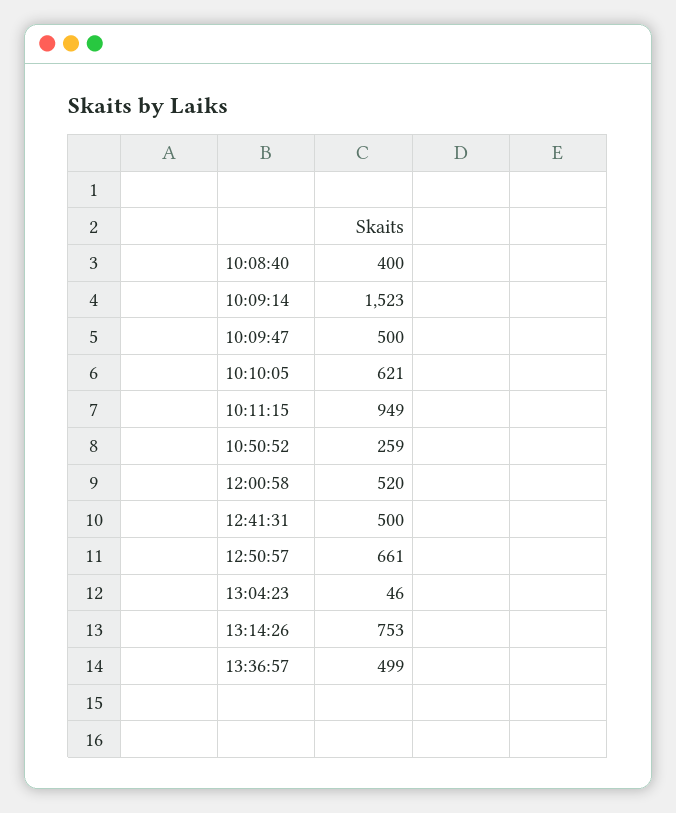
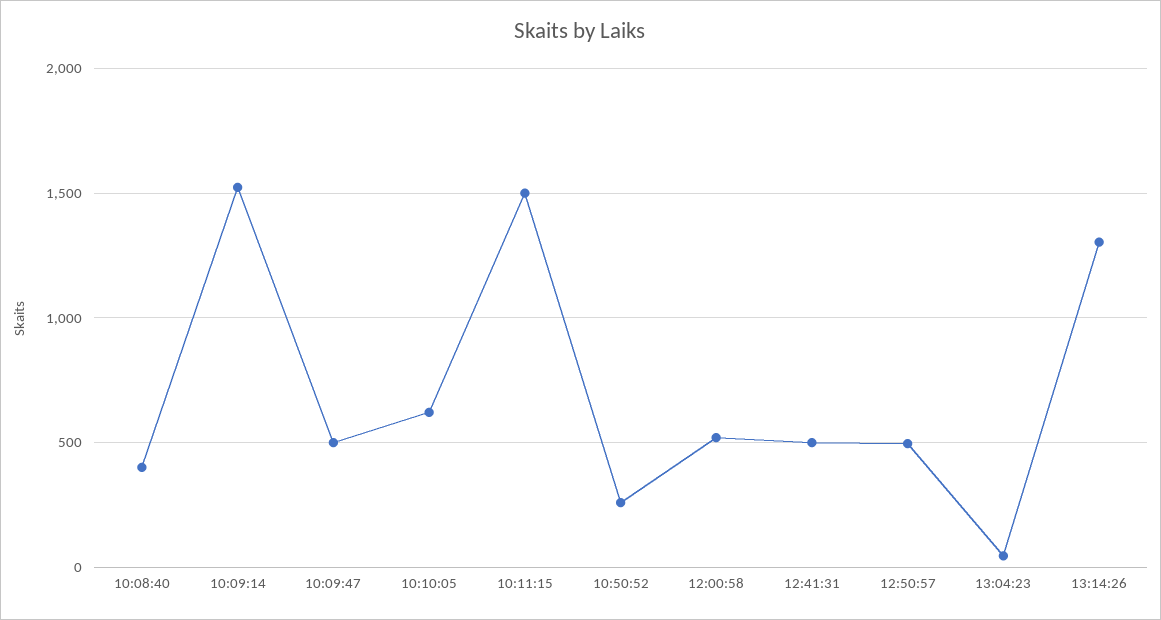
  {
    "10:08:40": 400,
    "10:09:14": 1523,
    "10:09:47": 500,
    "10:10:05": 621,
-   "10:11:15": 949,
+   "10:11:15": 1500,
    "10:50:52": 259,
    "12:00:58": 520,
    "12:41:31": 500,
-   "12:50:57": 661,
+   "12:50:57": 500,
    "13:04:23": 46,
-   "13:14:26": 753,
+   "13:14:26": 1300
-   "13:36:57": 499
  }

